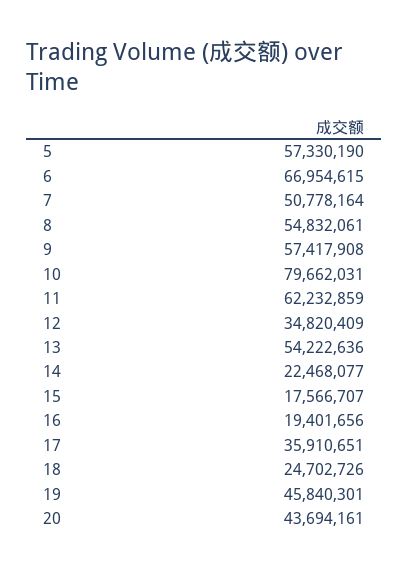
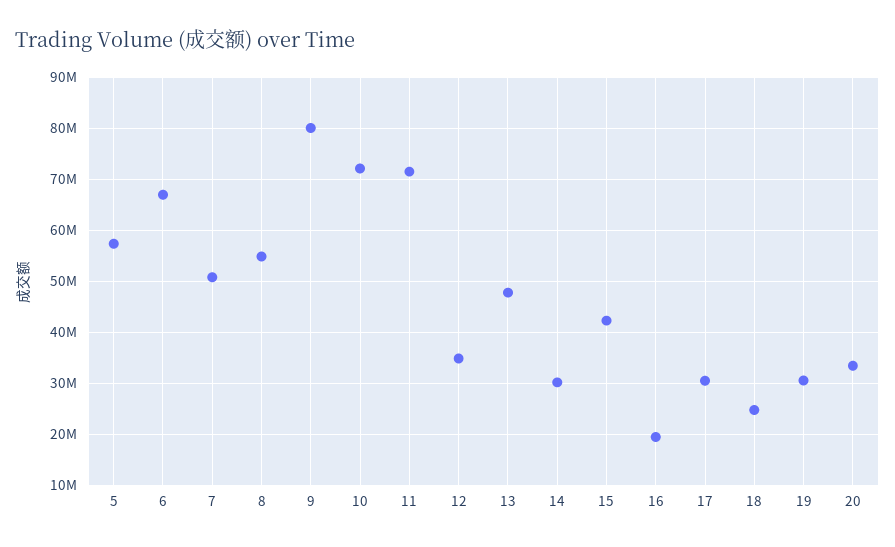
  {
    "5": 57330190,
    "6": 66954615,
    "7": 50778164,
    "8": 54832061,
-   "9": 57417908,
+   "9": 80000000,
-   "10": 79662031,
+   "10": 72000000,
-   "11": 62232859,
+   "11": 72000000,
    "12": 34820409,
-   "13": 54222636,
+   "13": 48000000,
-   "14": 22468077,
+   "14": 30000000,
-   "15": 17566707,
+   "15": 42000000,
    "16": 19401656,
-   "17": 35910651,
+   "17": 30000000,
    "18": 24702726,
-   "19": 45840301,
+   "19": 30000000,
-   "20": 43694161
+   "20": 34000000
  }

